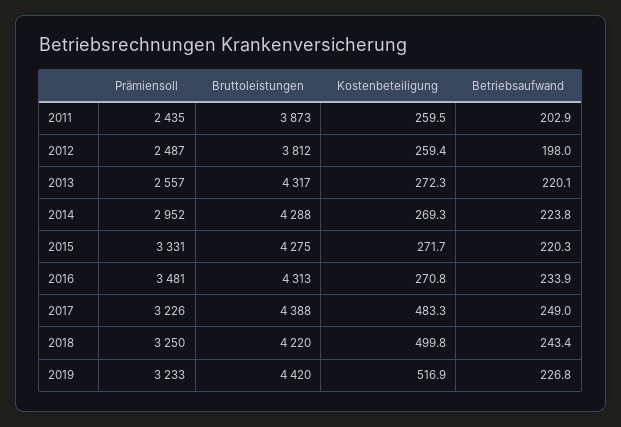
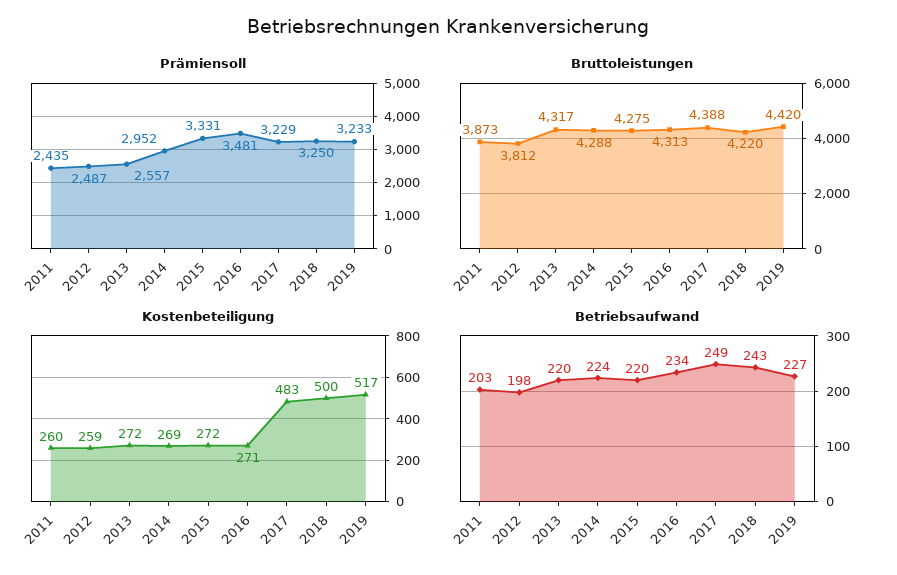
  {
    "Prämiensoll": {
      "2011": 2435,
      "2012": 2487,
      "2013": 2557,
      "2014": 2952,
      "2015": 3331,
      "2016": 3481,
-     "2017": 3226,
+     "2017": 3229,
      "2018": 3250,
      "2019": 3233
    },
    "Bruttoleistungen": {
      "2011": 3873,
      "2012": 3812,
      "2013": 4317,
      "2014": 4288,
      "2015": 4275,
      "2016": 4313,
      "2017": 4388,
      "2018": 4220,
      "2019": 4420
    },
    "Kostenbeteiligung": {
      "2011": 259.5,
      "2012": 259.4,
      "2013": 272.3,
      "2014": 269.3,
      "2015": 271.7,
      "2016": 270.8,
      "2017": 483.3,
      "2018": 499.8,
      "2019": 516.9
    },
    "Betriebsaufwand": {
      "2011": 202.9,
      "2012": 198,
      "2013": 220.1,
      "2014": 223.8,
      "2015": 220.3,
      "2016": 233.9,
      "2017": 249,
      "2018": 243.4,
      "2019": 226.8
    }
  }

